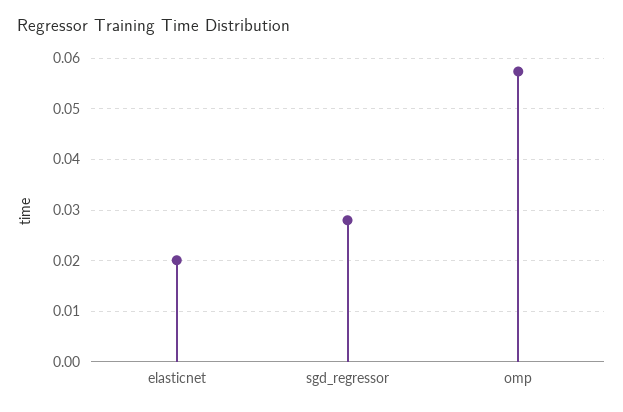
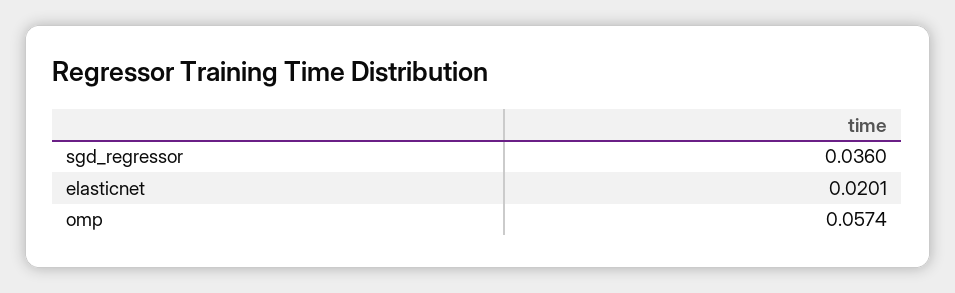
  {
    "elasticnet": 0.0201,
-   "sgd_regressor": 0.028,
+   "sgd_regressor": 0.036,
    "omp": 0.0574
  }

